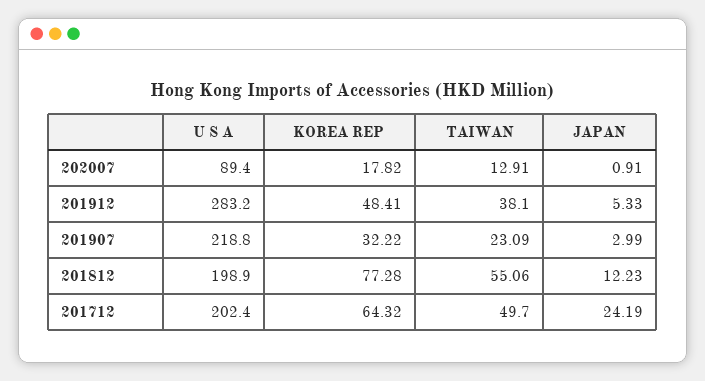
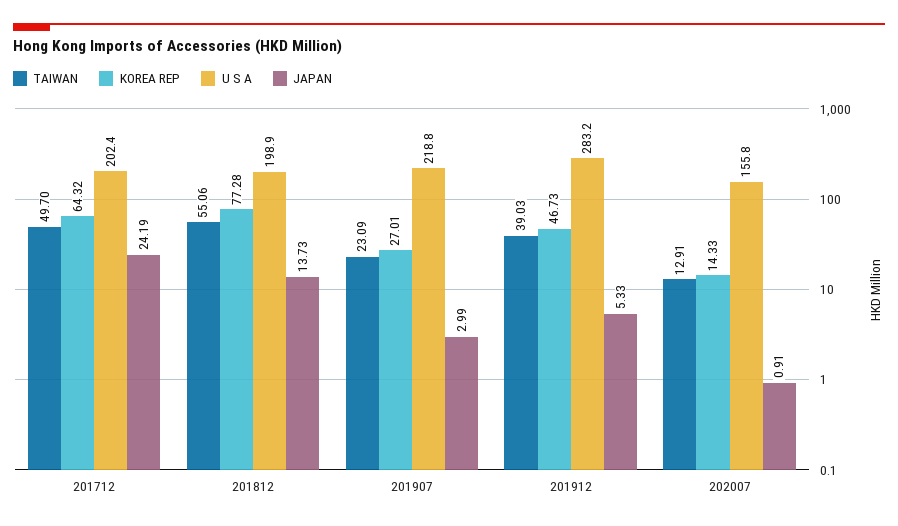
  {
    "U S A": {
-     "202007": 89.4,
+     "202007": 155.8,
      "201912": 283.2,
      "201907": 218.8,
      "201812": 198.9,
      "201712": 202.4
    },
    "KOREA REP": {
-     "202007": 17.82,
+     "202007": 14.33,
-     "201912": 48.41,
+     "201912": 46.73,
-     "201907": 32.22,
+     "201907": 27.01,
      "201812": 77.28,
      "201712": 64.32
    },
    "TAIWAN": {
      "202007": 12.91,
-     "201912": 38.1,
+     "201912": 39.03,
      "201907": 23.09,
      "201812": 55.06,
      "201712": 49.7
    },
    "JAPAN": {
      "202007": 0.91,
      "201912": 5.33,
      "201907": 2.99,
-     "201812": 12.23,
+     "201812": 13.73,
      "201712": 24.19
    }
  }

